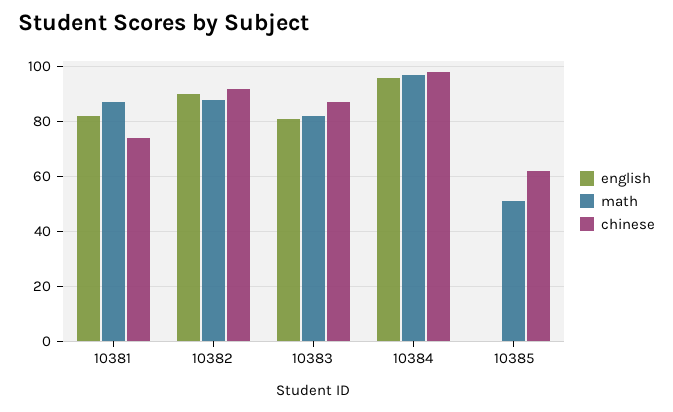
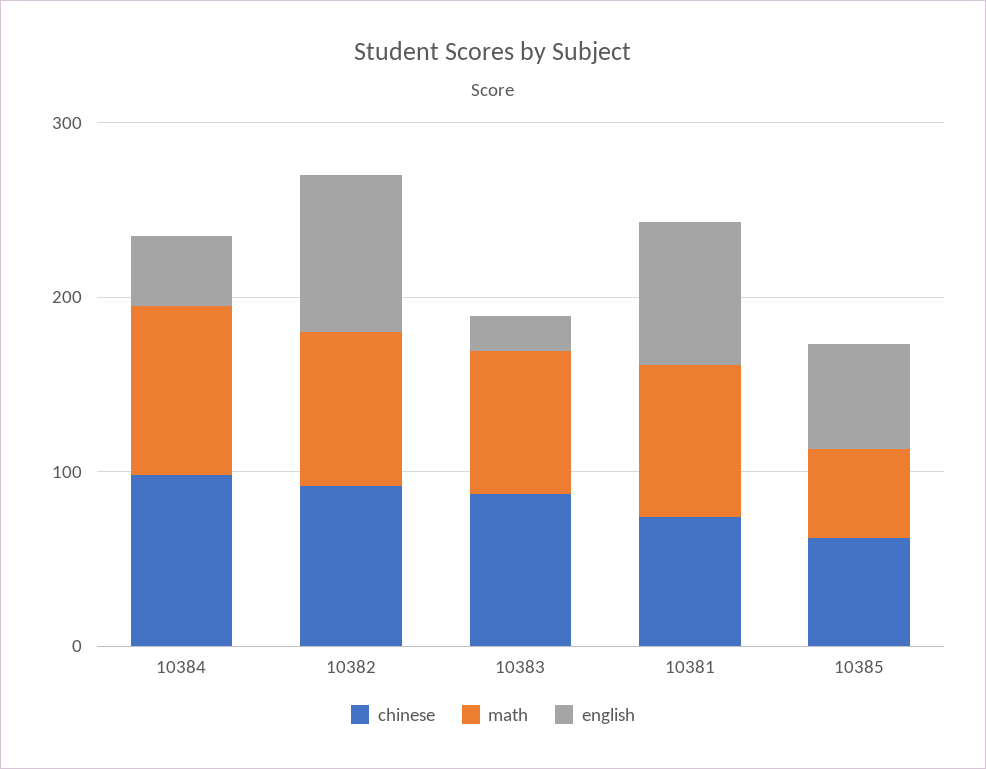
  {
    "english": {
      "10381": 80,
      "10382": 90,
-     "10383": 80,
+     "10383": 20,
-     "10384": 95,
+     "10384": 40,
-     "10385": 0
+     "10385": 60
    },
    "math": {
      "10381": 85,
      "10382": 90,
      "10383": 80,
      "10384": 95,
      "10385": 50
    },
    "chinese": {
      "10381": 75,
      "10382": 90,
      "10383": 85,
      "10384": 100,
      "10385": 60
    }
  }

